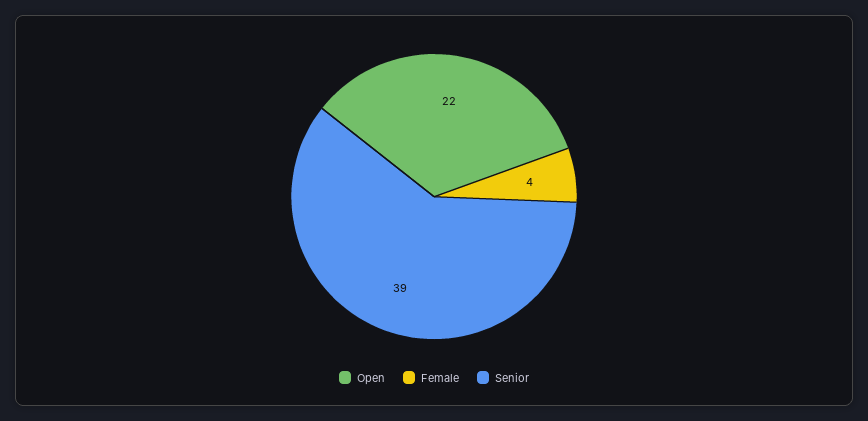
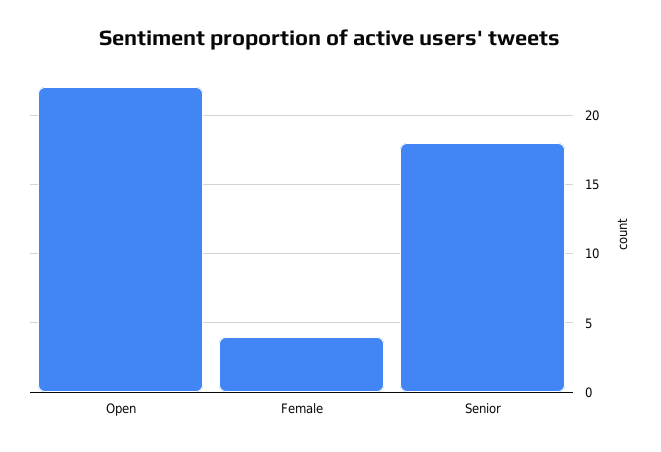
  {
    "Open": 22,
    "Female": 4,
-   "Senior": 39
+   "Senior": 18
  }

